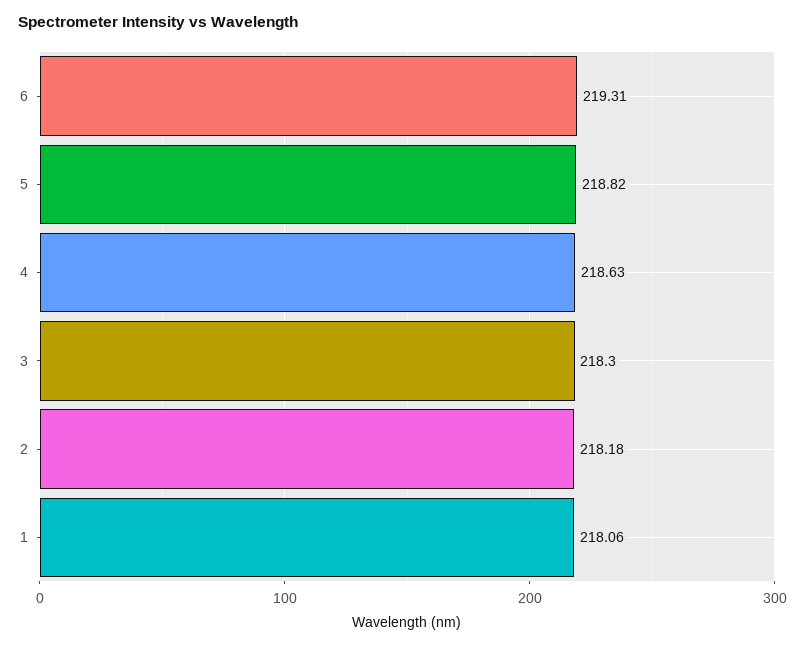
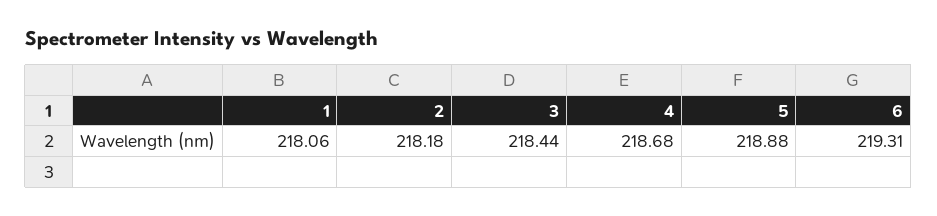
  {
    "6": 219.31,
-   "5": 218.82,
+   "5": 218.88,
-   "4": 218.63,
+   "4": 218.68,
-   "3": 218.3,
+   "3": 218.44,
    "2": 218.18,
    "1": 218.06
  }

